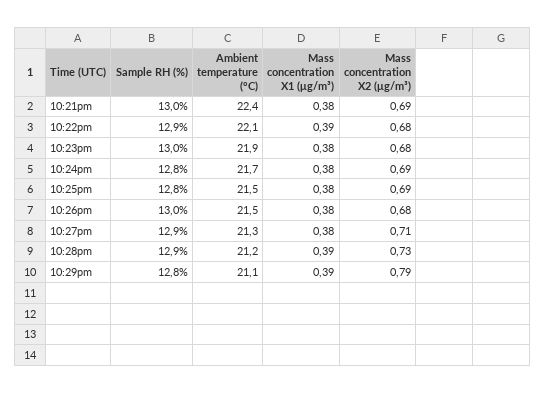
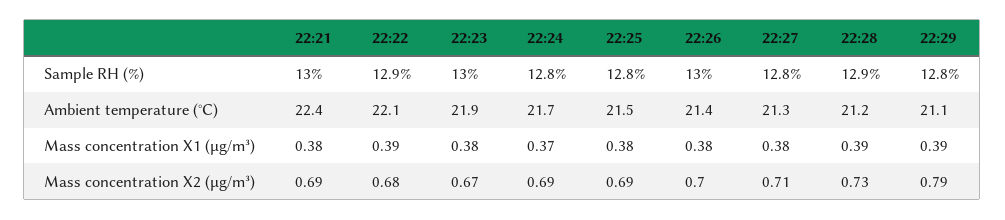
  {
    "Sample RH (%)": {
      "10:21pm": 13,
      "10:22pm": 12.9,
      "10:23pm": 13,
      "10:24pm": 12.8,
      "10:25pm": 12.8,
      "10:26pm": 13,
-     "10:27pm": 12.9,
+     "10:27pm": 12.8,
      "10:28pm": 12.9,
      "10:29pm": 12.8
    },
    "Ambient temperature (°C)": {
      "10:21pm": 22.4,
      "10:22pm": 22.1,
      "10:23pm": 21.9,
      "10:24pm": 21.7,
      "10:25pm": 21.5,
-     "10:26pm": 21.5,
+     "10:26pm": 21.4,
      "10:27pm": 21.3,
      "10:28pm": 21.2,
      "10:29pm": 21.1
    },
    "Mass concentration X1 (μg/m³)": {
      "10:21pm": 0.38,
      "10:22pm": 0.39,
      "10:23pm": 0.38,
-     "10:24pm": 0.38,
+     "10:24pm": 0.37,
      "10:25pm": 0.38,
      "10:26pm": 0.38,
      "10:27pm": 0.38,
      "10:28pm": 0.39,
      "10:29pm": 0.39
    },
    "Mass concentration X2 (μg/m³)": {
      "10:21pm": 0.69,
      "10:22pm": 0.68,
-     "10:23pm": 0.68,
+     "10:23pm": 0.67,
      "10:24pm": 0.69,
      "10:25pm": 0.69,
-     "10:26pm": 0.68,
+     "10:26pm": 0.7,
      "10:27pm": 0.71,
      "10:28pm": 0.73,
      "10:29pm": 0.79
    }
  }

